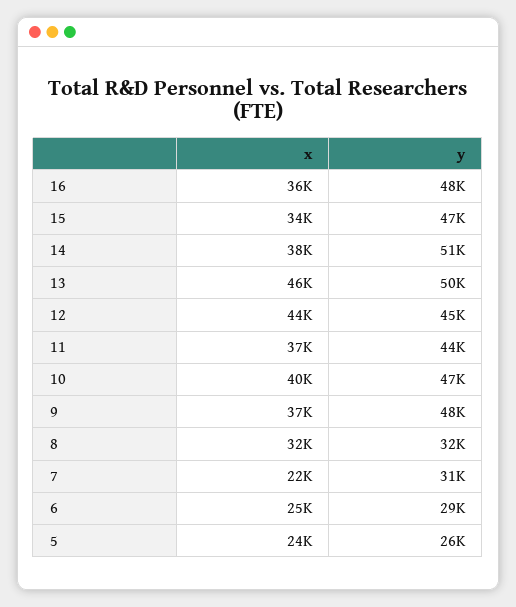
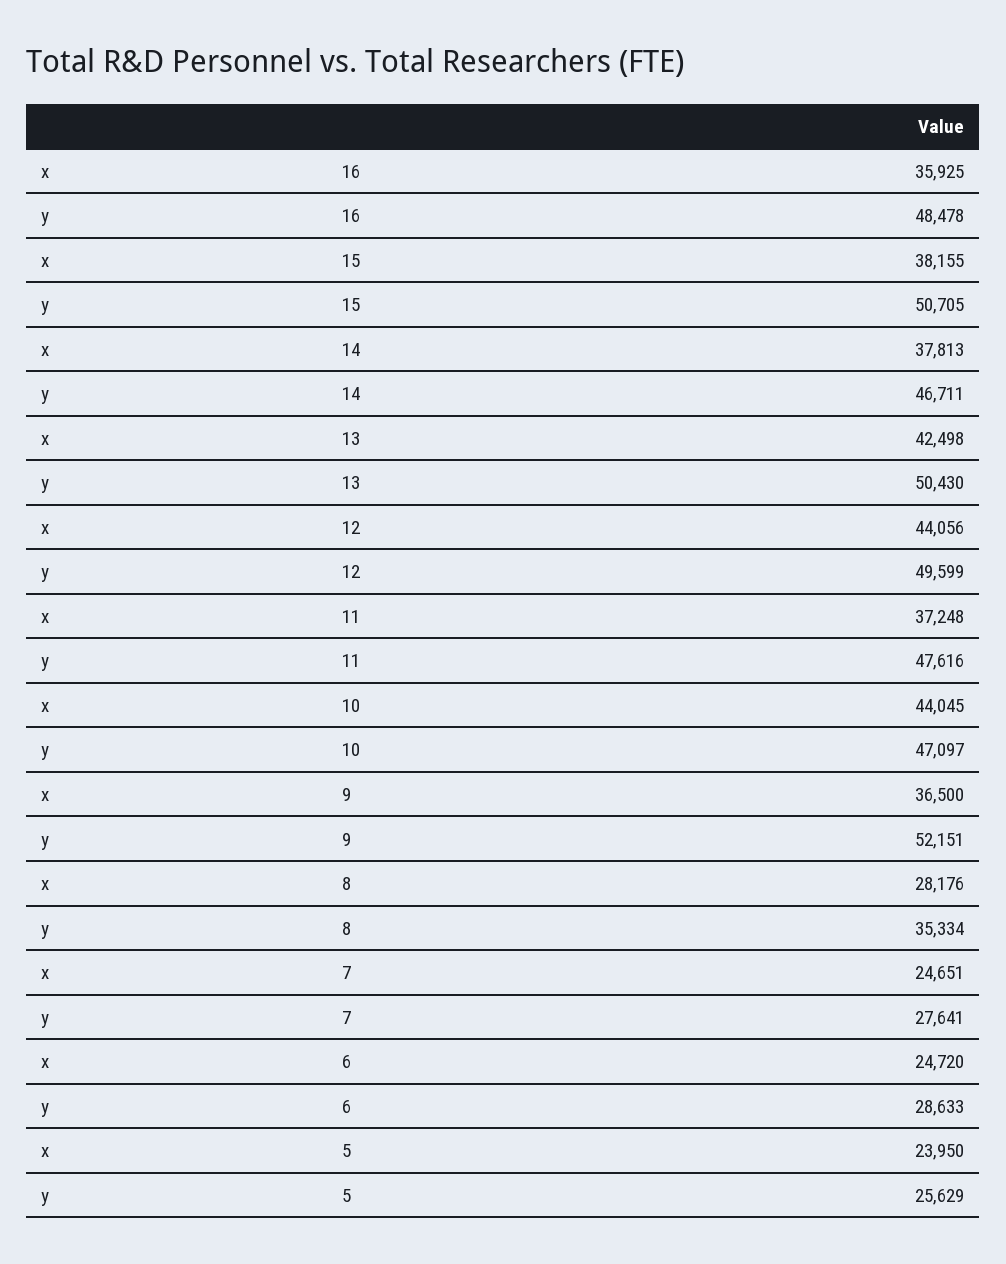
  {
    "x": {
      "16": 35925,
-     "15": 34000,
+     "15": 38155,
      "14": 37813,
-     "13": 46000,
+     "13": 42498,
      "12": 44056,
      "11": 37248,
-     "10": 40000,
+     "10": 44045,
      "9": 36500,
-     "8": 32000,
+     "8": 28176,
-     "7": 22000,
+     "7": 24651,
      "6": 24720,
      "5": 23950
    },
    "y": {
      "16": 48478,
-     "15": 47000,
+     "15": 50705,
-     "14": 51000,
+     "14": 46711,
      "13": 50430,
-     "12": 45000,
+     "12": 49599,
-     "11": 44000,
+     "11": 47616,
      "10": 47097,
-     "9": 48000,
+     "9": 52151,
-     "8": 32000,
+     "8": 35334,
-     "7": 31000,
+     "7": 27641,
      "6": 28633,
      "5": 25629
    }
  }

